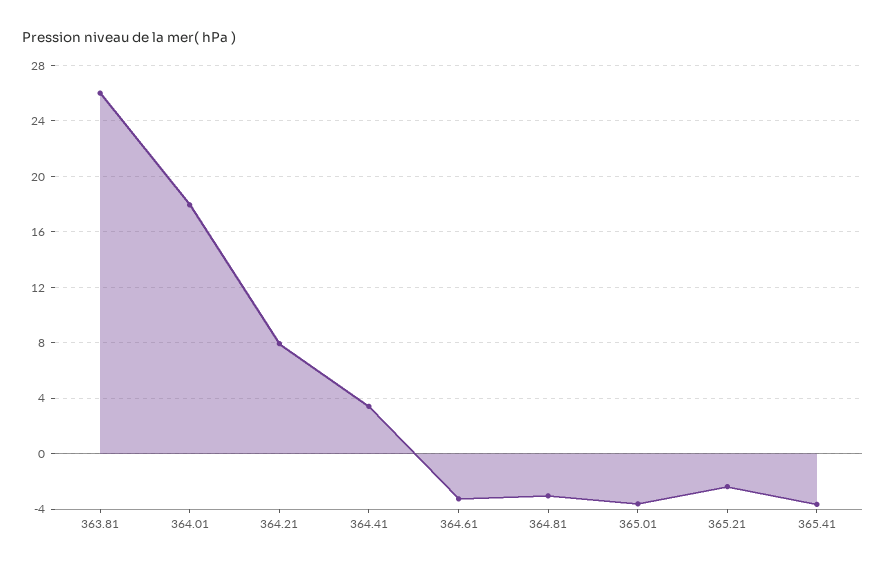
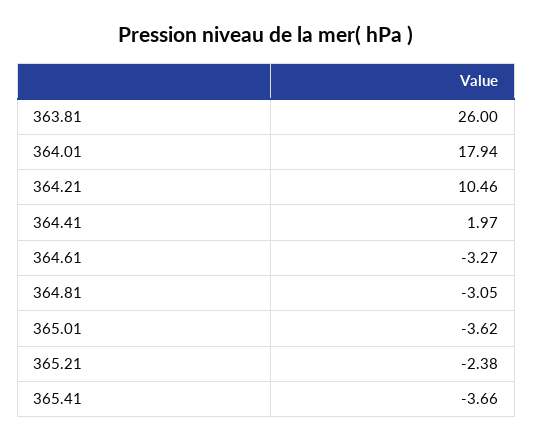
  {
    "363.81": 26,
    "364.01": 17.94,
-   "364.21": 8,
+   "364.21": 10.46,
-   "364.41": 3.5,
+   "364.41": 1.97,
    "364.61": -3.27,
    "364.81": -3.05,
    "365.01": -3.62,
    "365.21": -2.38,
    "365.41": -3.66
  }

